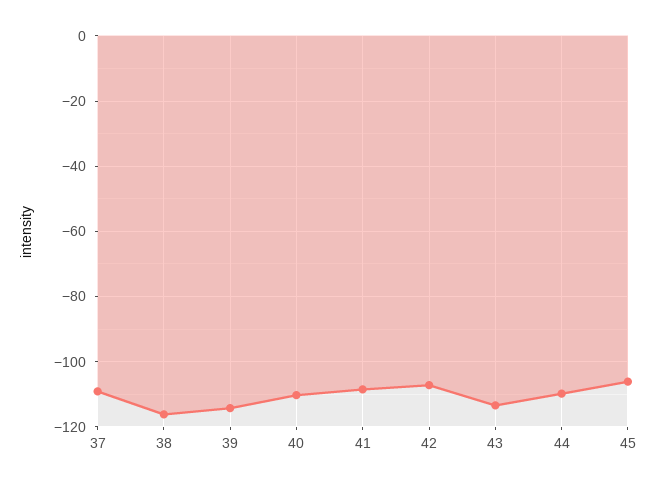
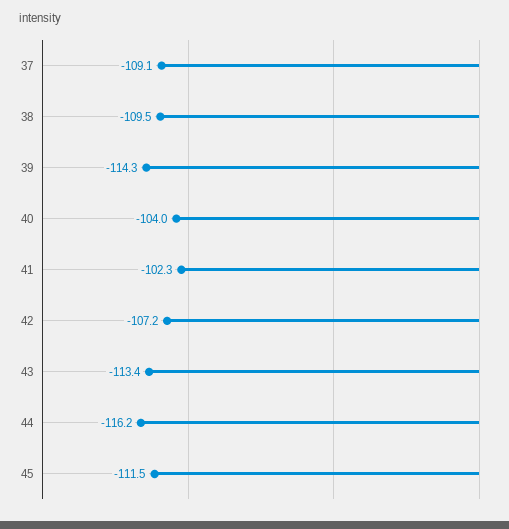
  {
    "37": -109.1,
-   "38": -116,
+   "38": -109.5,
    "39": -114.3,
-   "40": -110,
+   "40": -104,
-   "41": -108,
+   "41": -102.3,
    "42": -107.2,
    "43": -113.4,
-   "44": -110,
+   "44": -116.2,
-   "45": -106
+   "45": -111.5
  }

